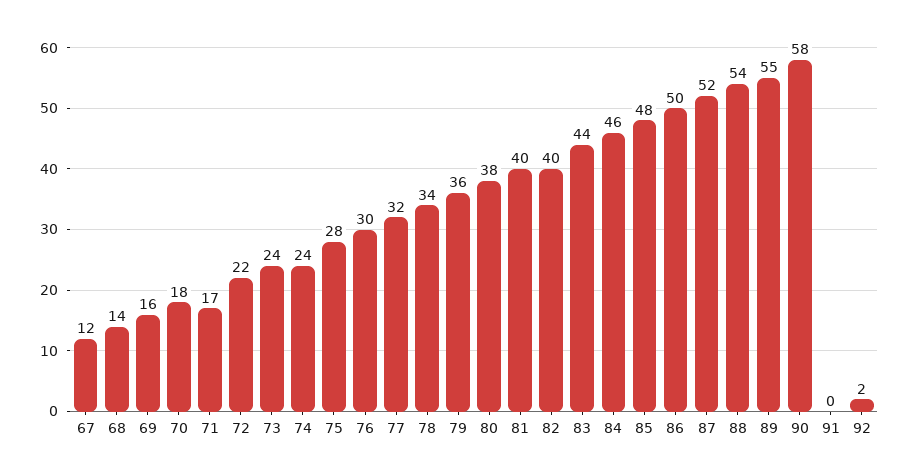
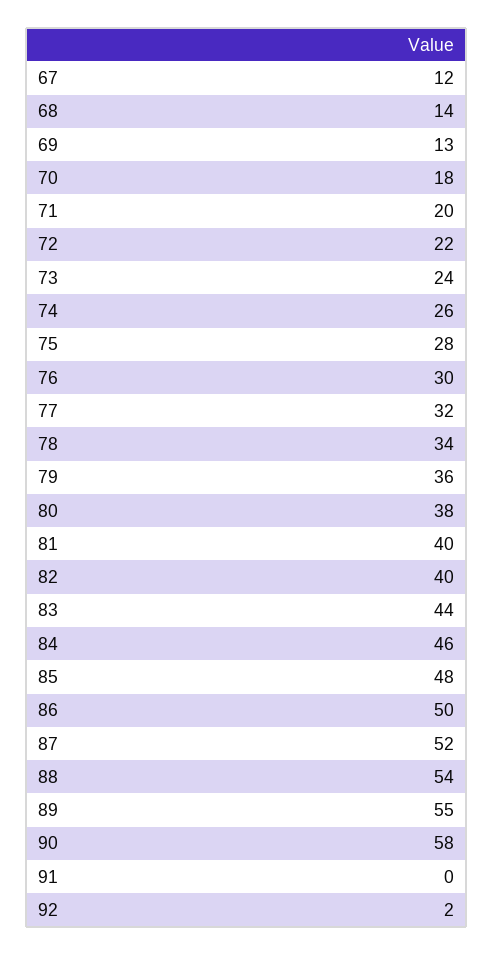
  {
    "67": 12,
    "68": 14,
-   "69": 16,
+   "69": 13,
    "70": 18,
-   "71": 17,
+   "71": 20,
    "72": 22,
    "73": 24,
-   "74": 24,
+   "74": 26,
    "75": 28,
    "76": 30,
    "77": 32,
    "78": 34,
    "79": 36,
    "80": 38,
    "81": 40,
    "82": 40,
    "83": 44,
    "84": 46,
    "85": 48,
    "86": 50,
    "87": 52,
    "88": 54,
    "89": 55,
    "90": 58,
    "91": 0,
    "92": 2
  }

